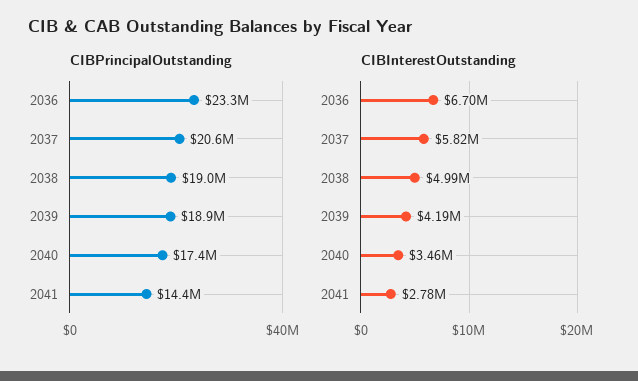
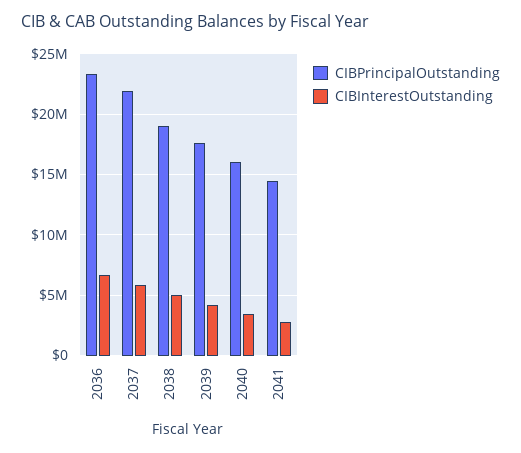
  {
    "CIBPrincipalOutstanding": {
      "2036": 23300000,
-     "2037": 20600000,
+     "2037": 22000000,
      "2038": 19000000,
-     "2039": 18900000,
+     "2039": 17500000,
-     "2040": 17400000,
+     "2040": 16000000,
      "2041": 14400000
    },
    "CIBInterestOutstanding": {
      "2036": 6700000,
      "2037": 5820000,
      "2038": 4990000,
      "2039": 4190000,
      "2040": 3460000,
      "2041": 2780000
    }
  }

